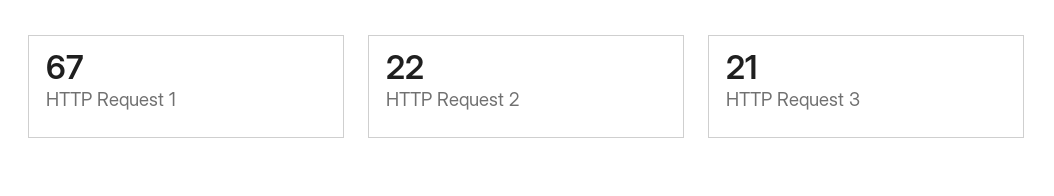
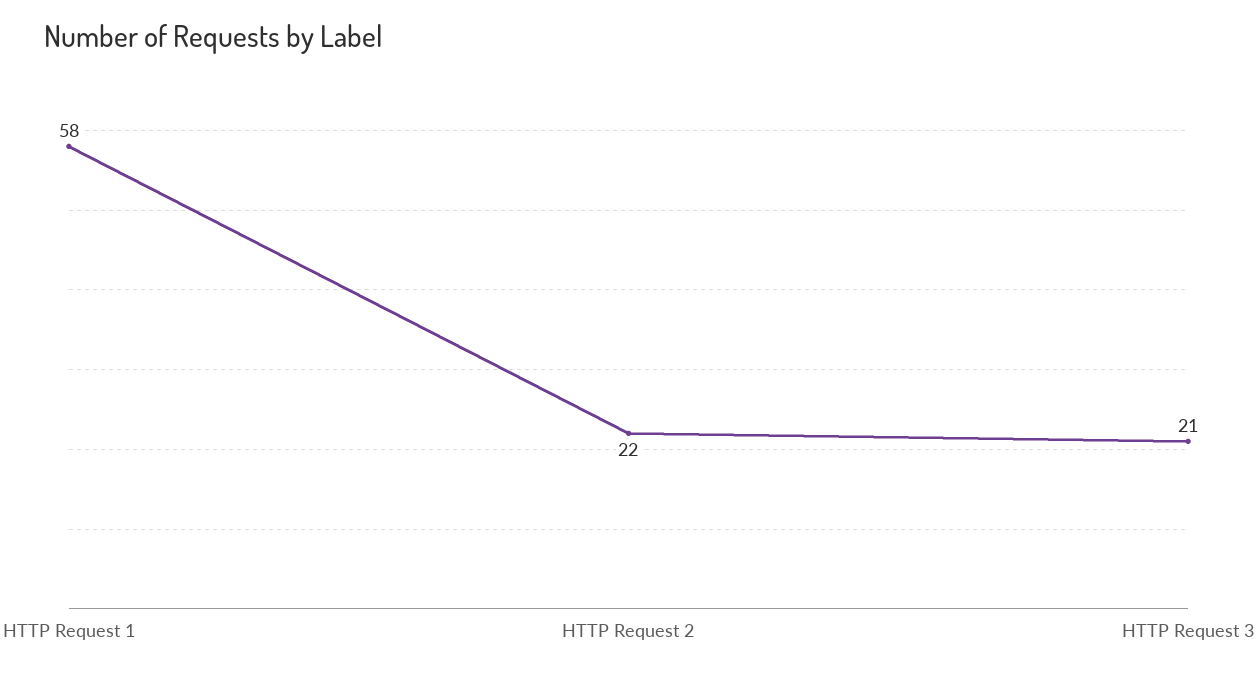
  {
-   "HTTP Request 1": 67,
+   "HTTP Request 1": 58,
    "HTTP Request 2": 22,
    "HTTP Request 3": 21
  }

